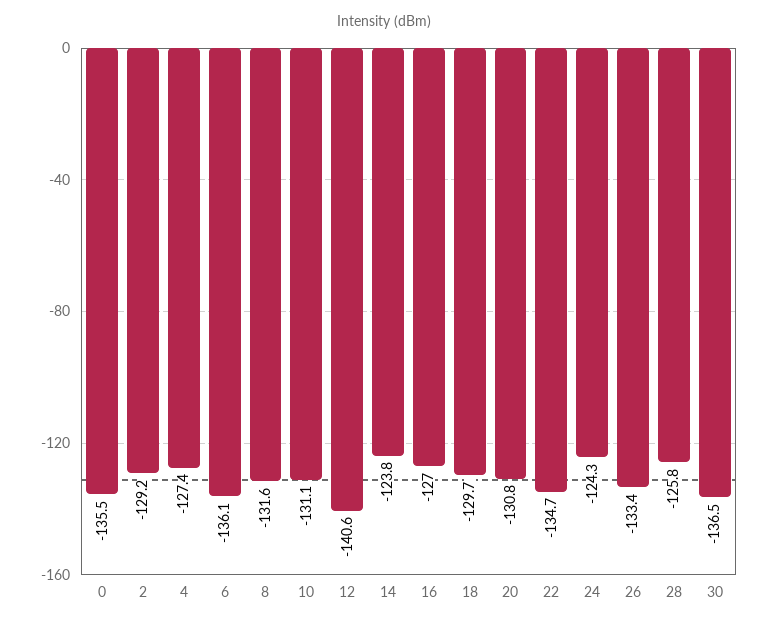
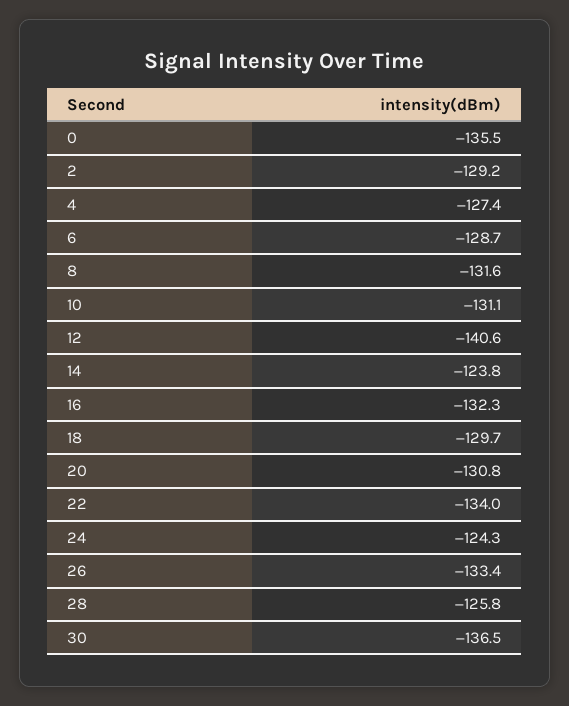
  {
    "0": -135.5,
    "2": -129.2,
    "4": -127.4,
-   "6": -136.1,
+   "6": -128.7,
    "8": -131.6,
    "10": -131.1,
    "12": -140.6,
    "14": -123.8,
-   "16": -127,
+   "16": -132.3,
    "18": -129.7,
    "20": -130.8,
-   "22": -134.7,
+   "22": -134,
    "24": -124.3,
    "26": -133.4,
    "28": -125.8,
    "30": -136.5
  }

